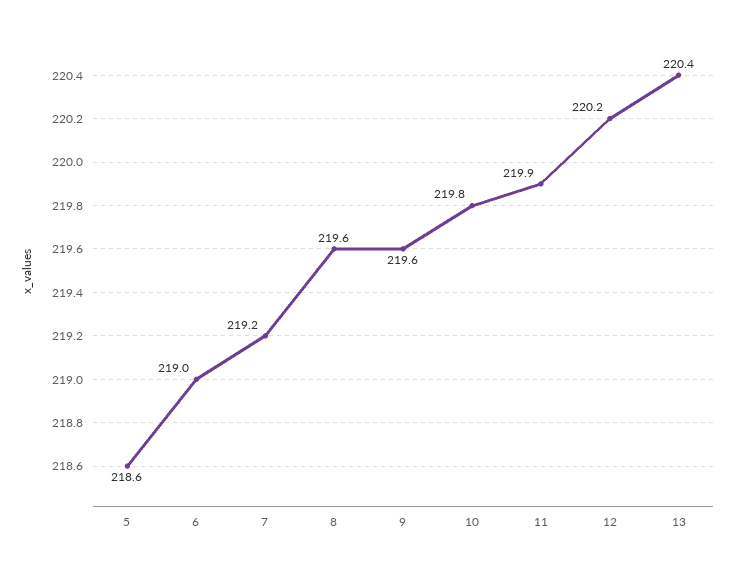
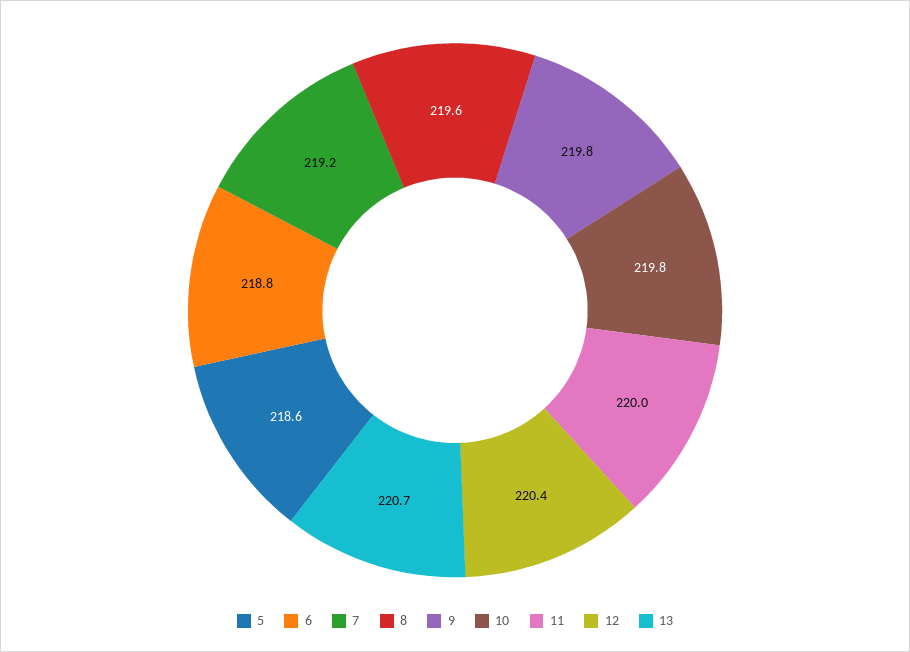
  {
    "5": 218.6,
-   "6": 219,
+   "6": 218.8,
    "7": 219.2,
    "8": 219.6,
-   "9": 219.6,
+   "9": 219.8,
    "10": 219.8,
-   "11": 219.9,
+   "11": 220,
-   "12": 220.2,
+   "12": 220.4,
-   "13": 220.4
+   "13": 220.7
  }

